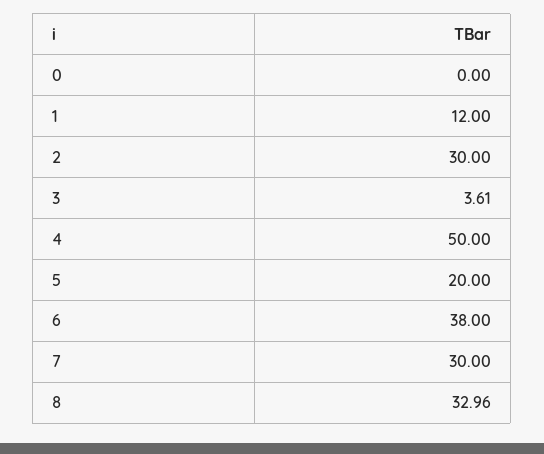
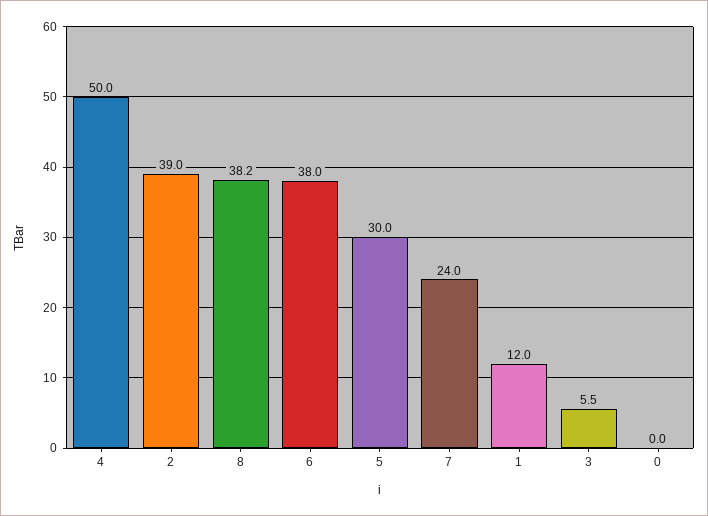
  {
    "0": 0,
    "1": 12,
-   "2": 30,
+   "2": 39,
-   "3": 3.61,
+   "3": 5.5,
    "4": 50,
-   "5": 20,
+   "5": 30,
    "6": 38,
-   "7": 30,
+   "7": 24,
-   "8": 32.96
+   "8": 38.2
  }

